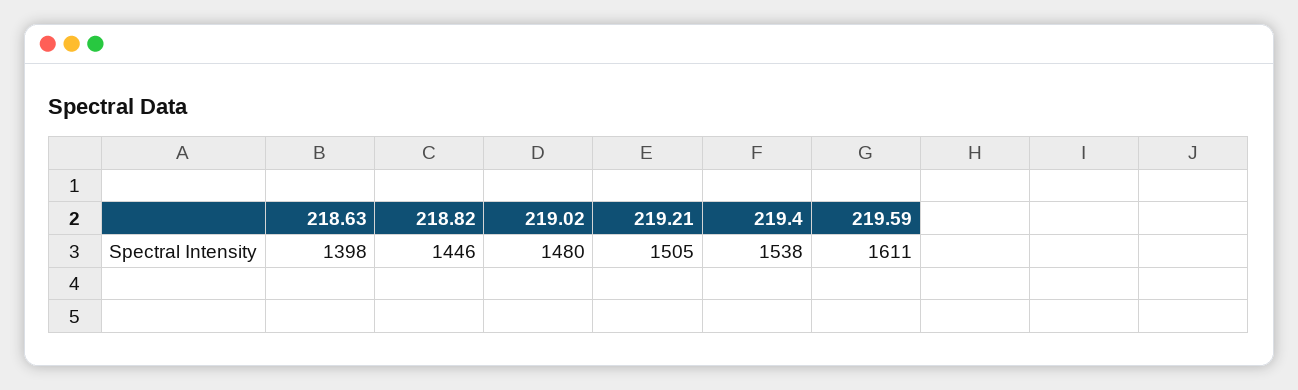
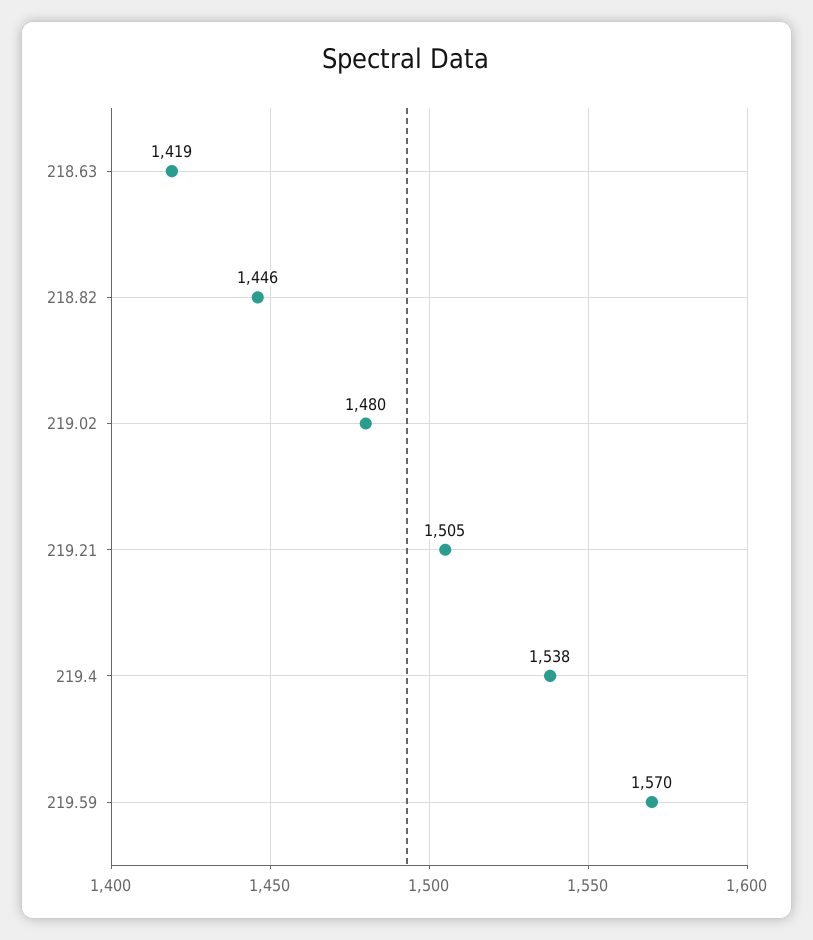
  {
-   "218.63": 1398,
+   "218.63": 1419,
    "218.82": 1446,
    "219.02": 1480,
    "219.21": 1505,
    "219.4": 1538,
-   "219.59": 1611
+   "219.59": 1570
  }

